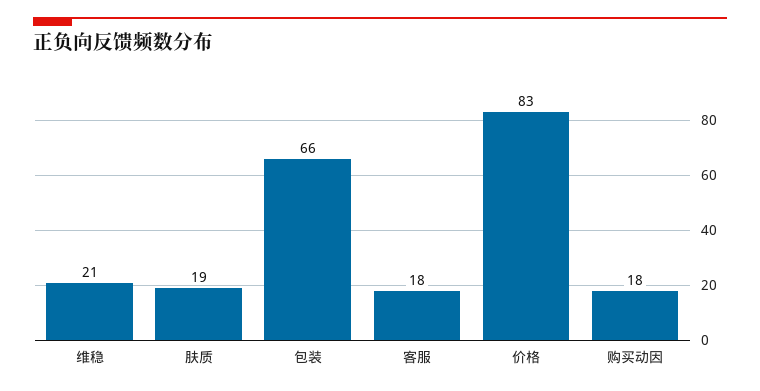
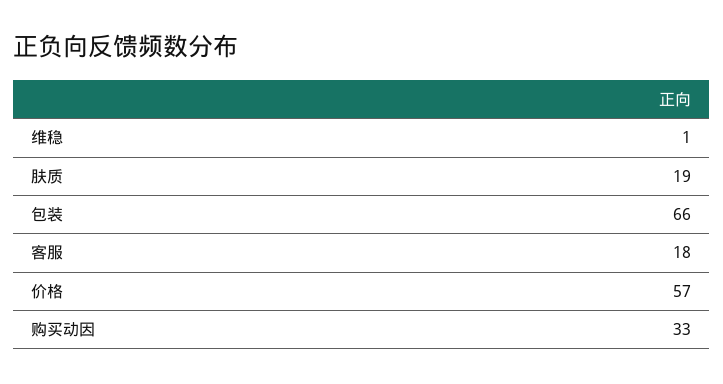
  {
-   "维稳": 21,
+   "维稳": 1,
    "肤质": 19,
    "包装": 66,
    "客服": 18,
-   "价格": 83,
+   "价格": 57,
-   "购买动因": 18
+   "购买动因": 33
  }

